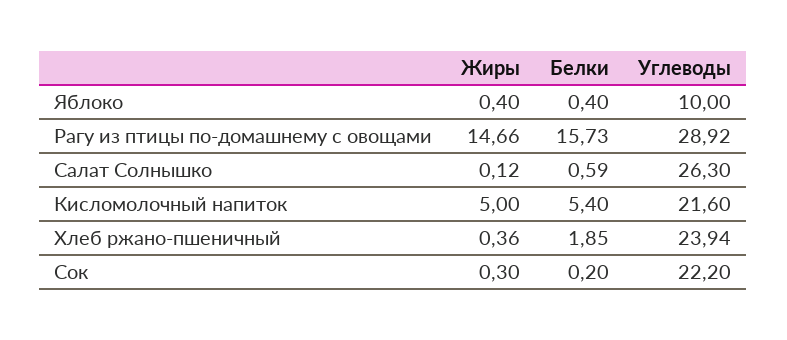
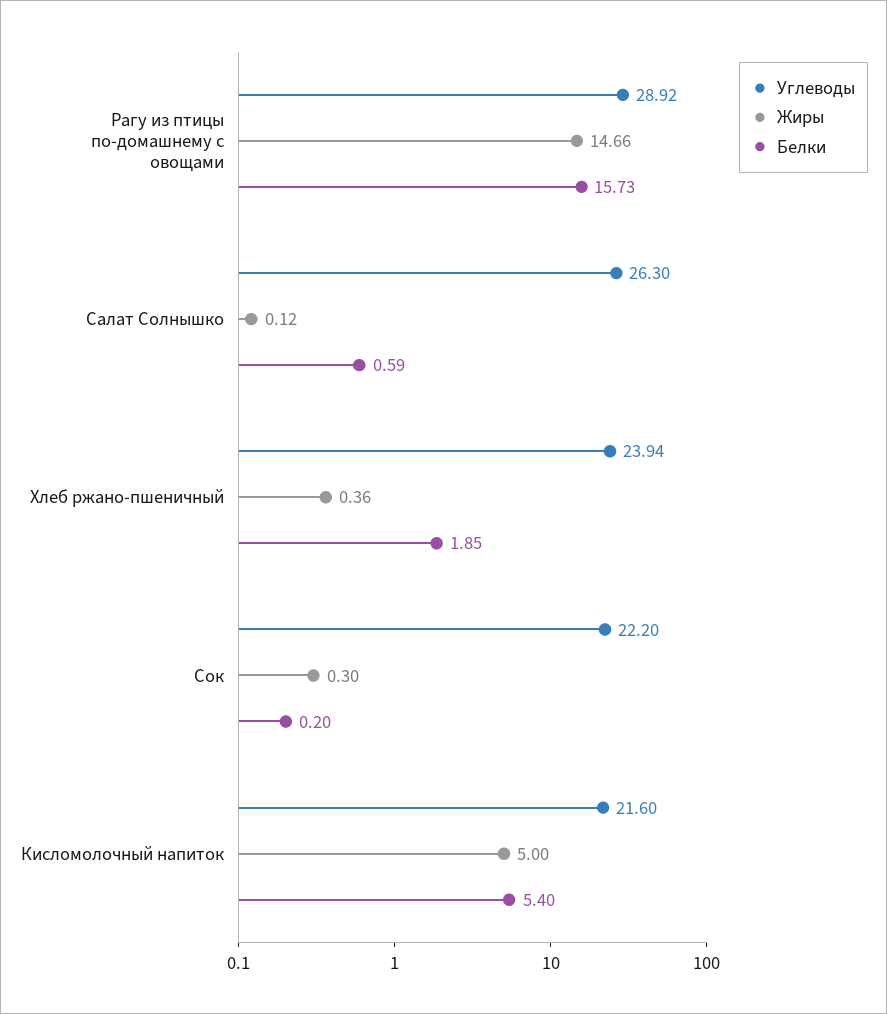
  {
    "Жиры": {
-     "Яблоко": 0.4,
      "Рагу из птицы по-домашнему с овощами": 14.66,
      "Салат Солнышко": 0.12,
      "Кисломолочный напиток": 5,
      "Хлеб ржано-пшеничный": 0.36,
      "Сок": 0.3
    },
    "Белки": {
-     "Яблоко": 0.4,
      "Рагу из птицы по-домашнему с овощами": 15.73,
      "Салат Солнышко": 0.59,
      "Кисломолочный напиток": 5.4,
      "Хлеб ржано-пшеничный": 1.85,
      "Сок": 0.2
    },
    "Углеводы": {
-     "Яблоко": 10,
      "Рагу из птицы по-домашнему с овощами": 28.92,
      "Салат Солнышко": 26.3,
      "Кисломолочный напиток": 21.6,
      "Хлеб ржано-пшеничный": 23.94,
      "Сок": 22.2
    }
  }

